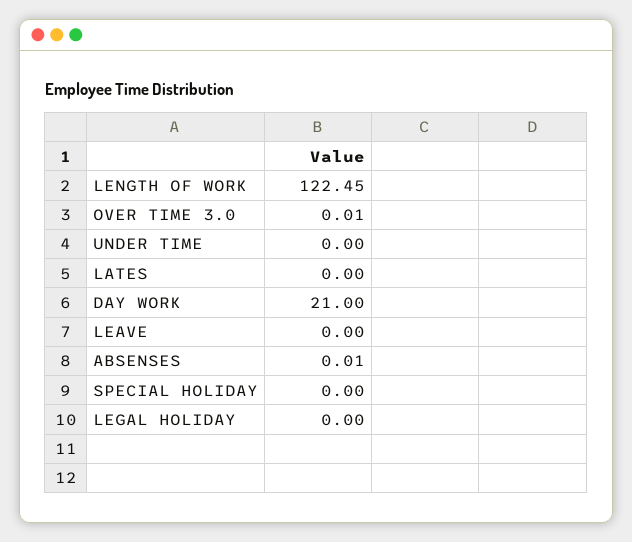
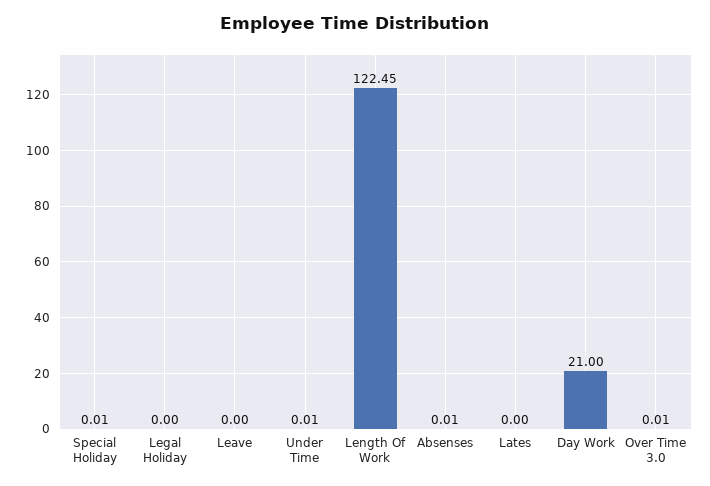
  {
    "LENGTH OF WORK": 122.45,
    "OVER TIME 3.0": 0.01,
-   "UNDER TIME": 0,
+   "UNDER TIME": 0.01,
    "LATES": 0,
    "DAY WORK": 21,
    "LEAVE": 0,
    "ABSENSES": 0.01,
-   "SPECIAL HOLIDAY": 0,
+   "SPECIAL HOLIDAY": 0.01,
    "LEGAL HOLIDAY": 0
  }

